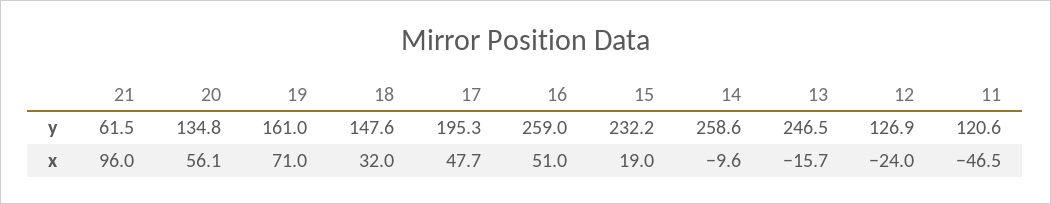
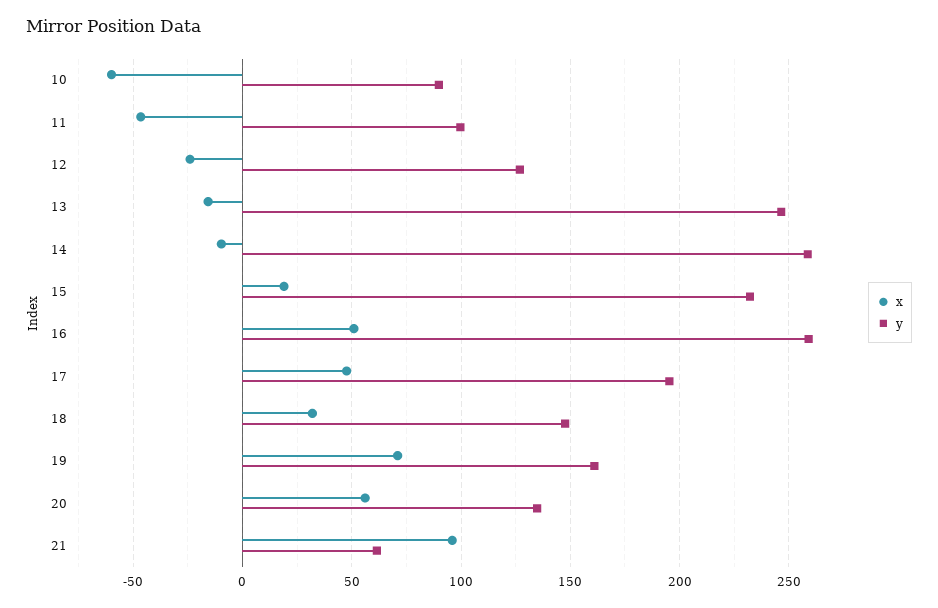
  {
    "y": {
      "21": 61.5,
      "20": 134.8,
      "19": 161,
      "18": 147.6,
      "17": 195.3,
      "16": 259,
      "15": 232.2,
      "14": 258.6,
      "13": 246.5,
      "12": 126.9,
-     "11": 120.6
+     "11": 100,
+     "10": 90
    },
    "x": {
      "21": 96,
      "20": 56.1,
      "19": 71,
      "18": 32,
      "17": 47.7,
      "16": 51,
      "15": 19,
      "14": -9.6,
      "13": -15.7,
      "12": -24,
-     "11": -46.5
+     "11": -46.5,
+     "10": -60
    }
  }

